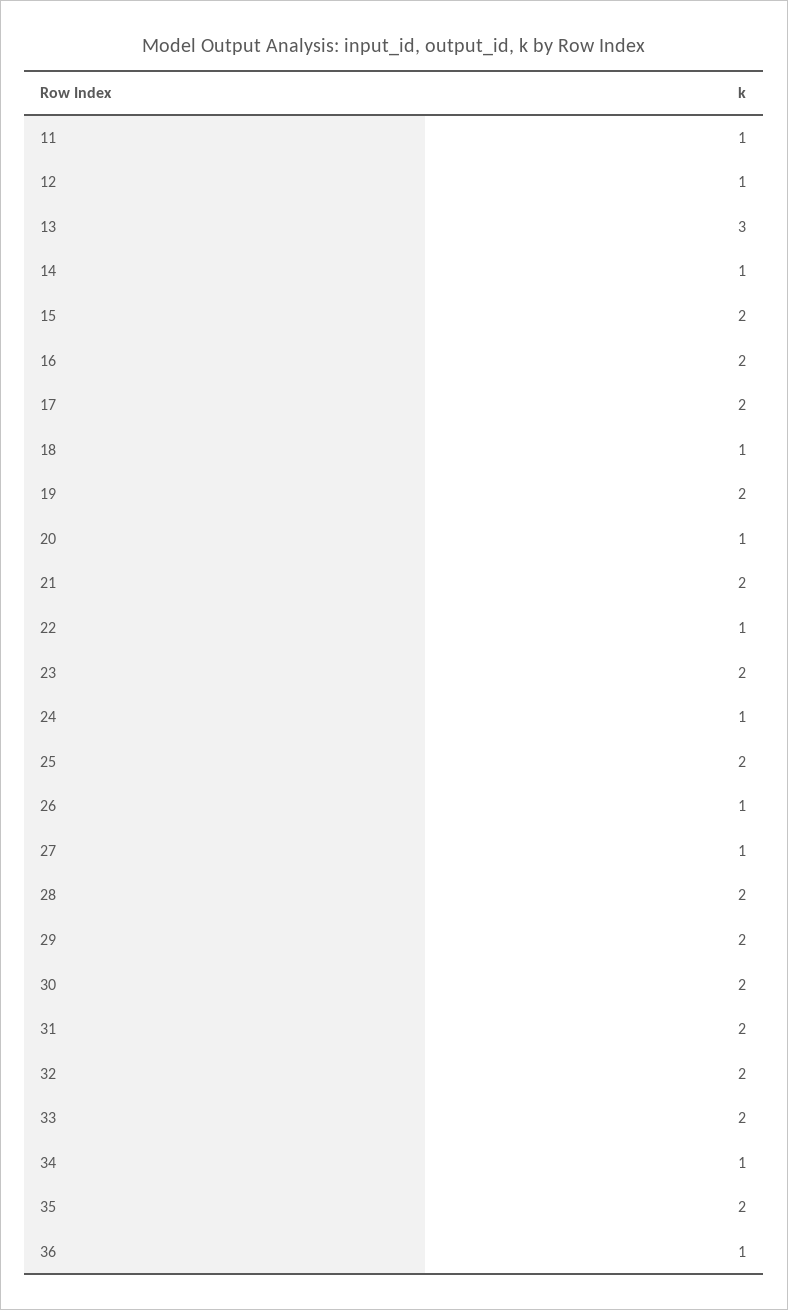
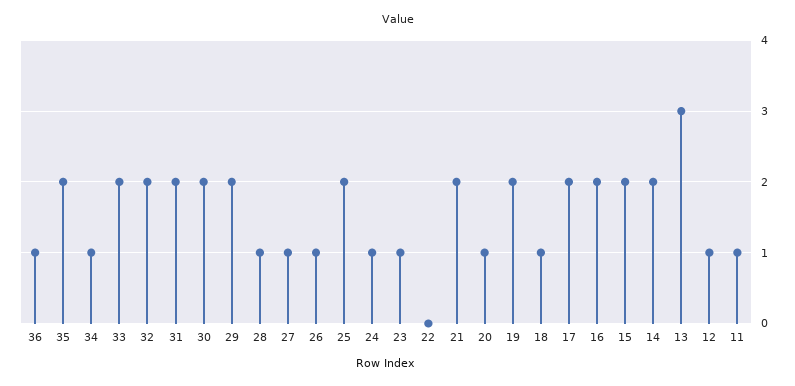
  {
    "11": 1,
    "12": 1,
    "13": 3,
-   "14": 1,
+   "14": 2,
    "15": 2,
    "16": 2,
    "17": 2,
    "18": 1,
    "19": 2,
    "20": 1,
    "21": 2,
-   "22": 1,
+   "22": 0,
-   "23": 2,
+   "23": 1,
    "24": 1,
    "25": 2,
    "26": 1,
    "27": 1,
-   "28": 2,
+   "28": 1,
    "29": 2,
    "30": 2,
    "31": 2,
    "32": 2,
    "33": 2,
    "34": 1,
    "35": 2,
    "36": 1
  }

